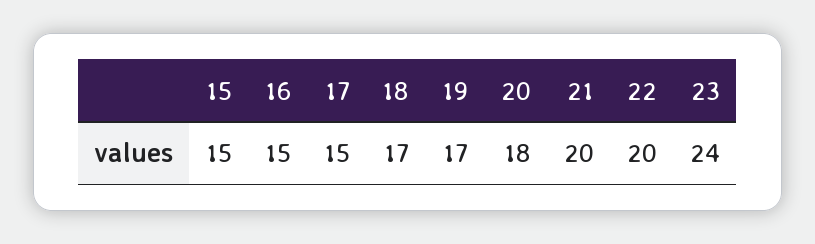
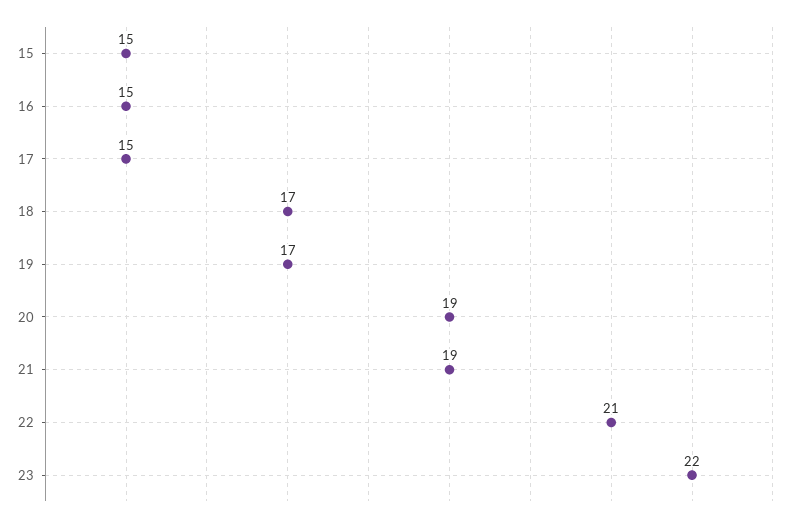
  {
    "15": 15,
    "16": 15,
    "17": 15,
    "18": 17,
    "19": 17,
-   "20": 18,
+   "20": 19,
-   "21": 20,
+   "21": 19,
-   "22": 20,
+   "22": 21,
-   "23": 24
+   "23": 22
  }

